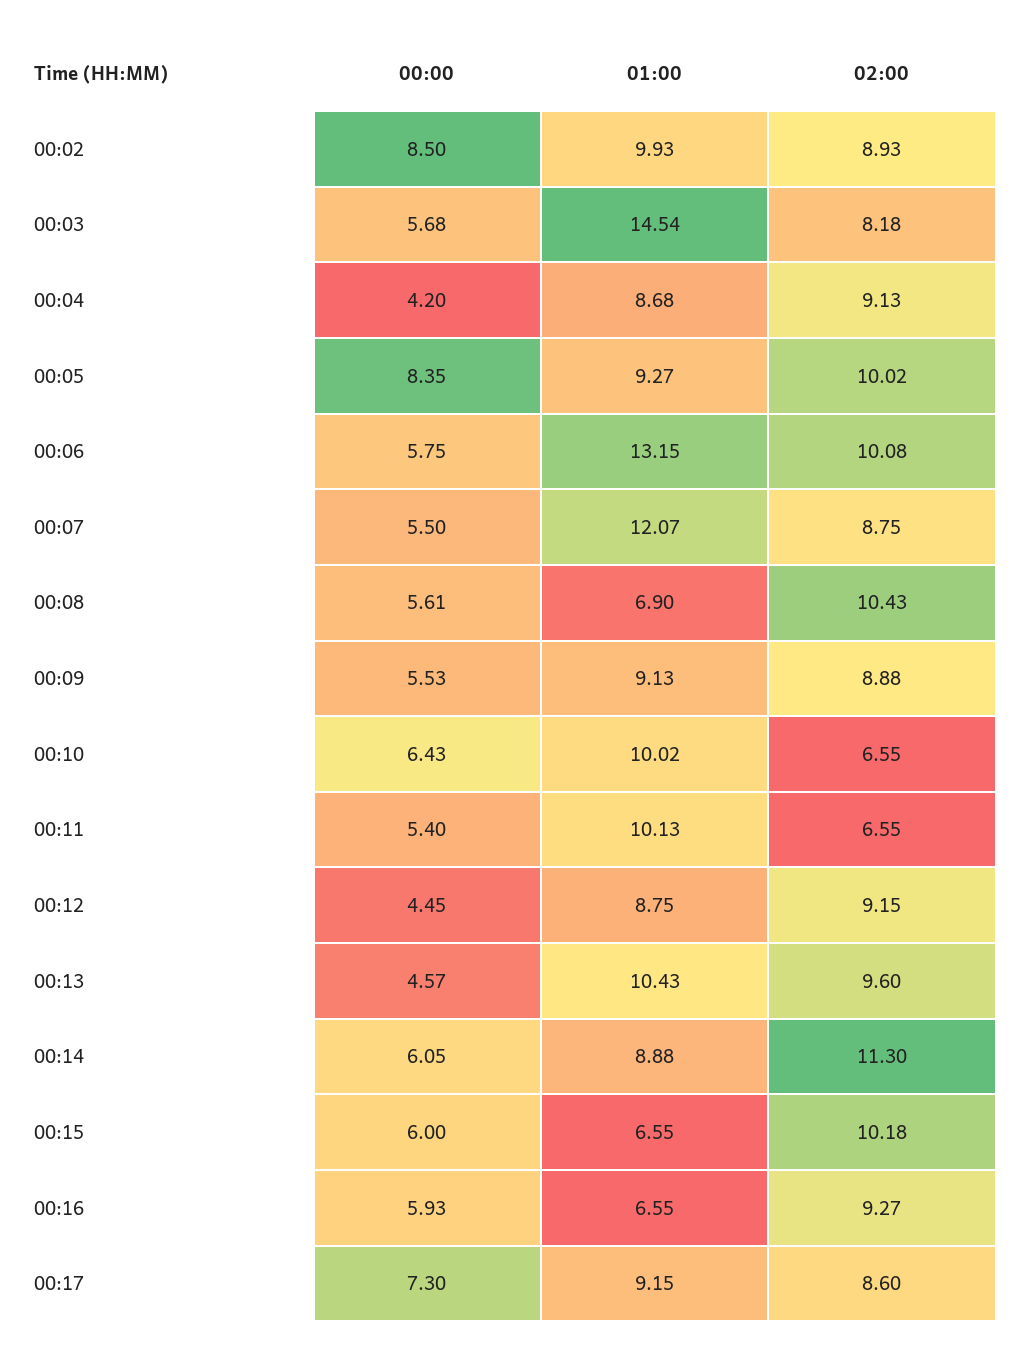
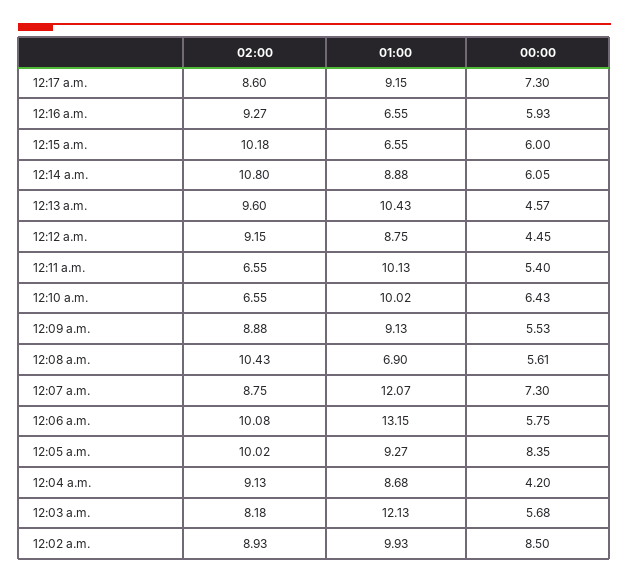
  {
    "00:00": {
      "00:02": 8.5,
      "00:03": 5.68,
      "00:04": 4.2,
      "00:05": 8.35,
      "00:06": 5.75,
-     "00:07": 5.5,
+     "00:07": 7.3,
      "00:08": 5.61,
      "00:09": 5.53,
      "00:10": 6.43,
      "00:11": 5.4,
      "00:12": 4.45,
      "00:13": 4.57,
      "00:14": 6.05,
      "00:15": 6,
      "00:16": 5.93,
      "00:17": 7.3
    },
    "01:00": {
      "00:02": 9.93,
-     "00:03": 14.54,
+     "00:03": 12.13,
      "00:04": 8.68,
      "00:05": 9.27,
      "00:06": 13.15,
      "00:07": 12.07,
      "00:08": 6.9,
      "00:09": 9.13,
      "00:10": 10.02,
      "00:11": 10.13,
      "00:12": 8.75,
      "00:13": 10.43,
      "00:14": 8.88,
      "00:15": 6.55,
      "00:16": 6.55,
      "00:17": 9.15
    },
    "02:00": {
      "00:02": 8.93,
      "00:03": 8.18,
      "00:04": 9.13,
      "00:05": 10.02,
      "00:06": 10.08,
      "00:07": 8.75,
      "00:08": 10.43,
      "00:09": 8.88,
      "00:10": 6.55,
      "00:11": 6.55,
      "00:12": 9.15,
      "00:13": 9.6,
-     "00:14": 11.3,
+     "00:14": 10.8,
      "00:15": 10.18,
      "00:16": 9.27,
      "00:17": 8.6
    }
  }

